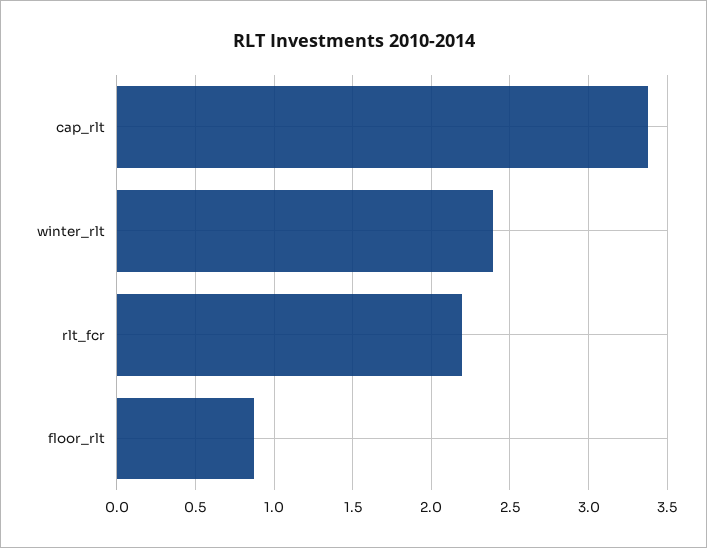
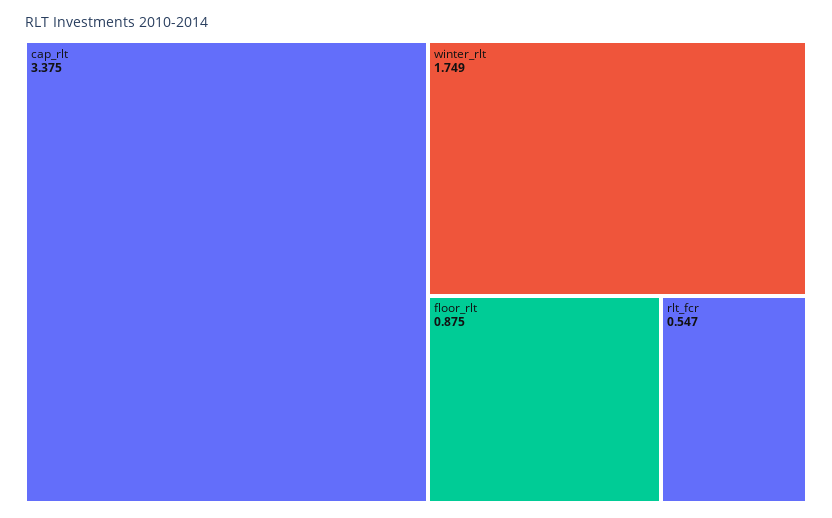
  {
    "cap_rlt": 3.375,
-   "winter_rlt": 2.4,
+   "winter_rlt": 1.749,
-   "rlt_fcr": 2.2,
+   "rlt_fcr": 0.547,
    "floor_rlt": 0.875
  }

